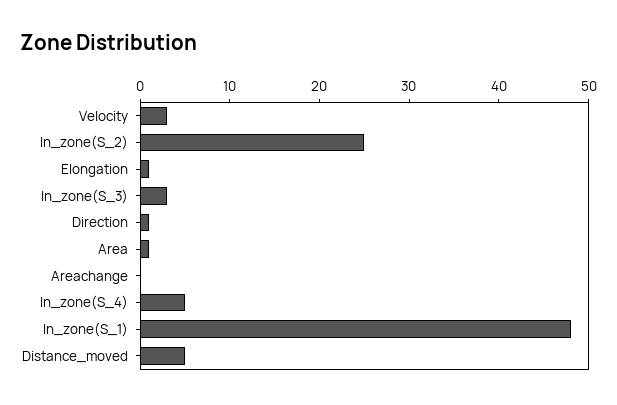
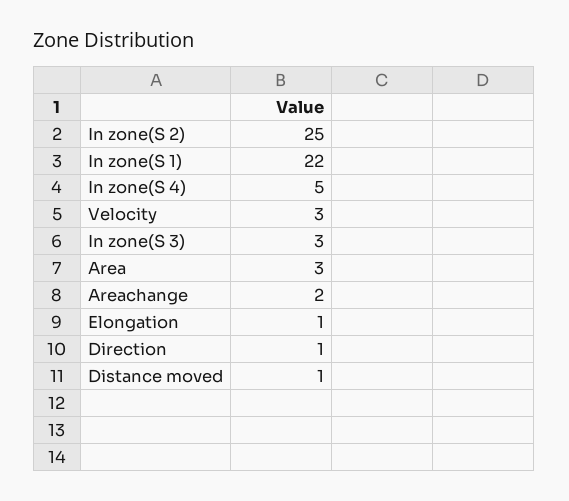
  {
    "Velocity": 3,
    "In_zone(S_2)": 25,
    "Elongation": 1,
    "In_zone(S_3)": 3,
    "Direction": 1,
-   "Area": 1,
+   "Area": 3,
-   "Areachange": 0,
+   "Areachange": 2,
    "In_zone(S_4)": 5,
-   "In_zone(S_1)": 48,
+   "In_zone(S_1)": 22,
-   "Distance_moved": 5
+   "Distance_moved": 1
  }

